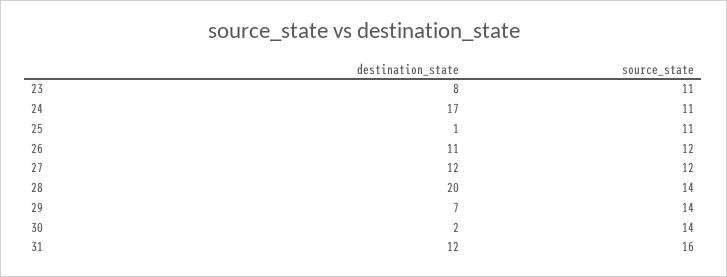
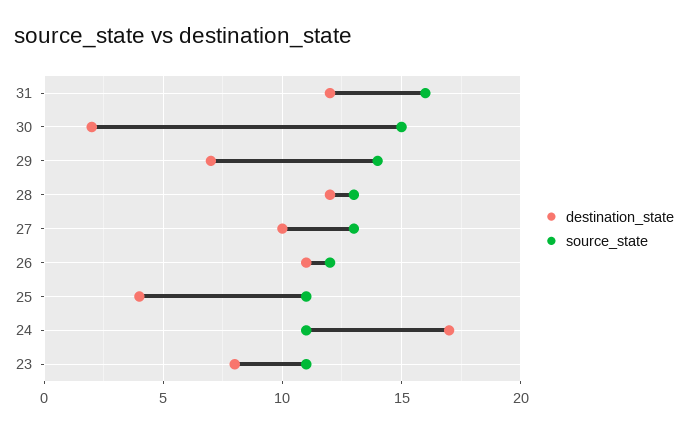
  {
    "destination_state": {
      "23": 8,
      "24": 17,
-     "25": 1,
+     "25": 4,
      "26": 11,
-     "27": 12,
+     "27": 10,
-     "28": 20,
+     "28": 12,
      "29": 7,
      "30": 2,
      "31": 12
    },
    "source_state": {
      "23": 11,
      "24": 11,
      "25": 11,
      "26": 12,
-     "27": 12,
+     "27": 13,
-     "28": 14,
+     "28": 13,
      "29": 14,
-     "30": 14,
+     "30": 15,
      "31": 16
    }
  }

